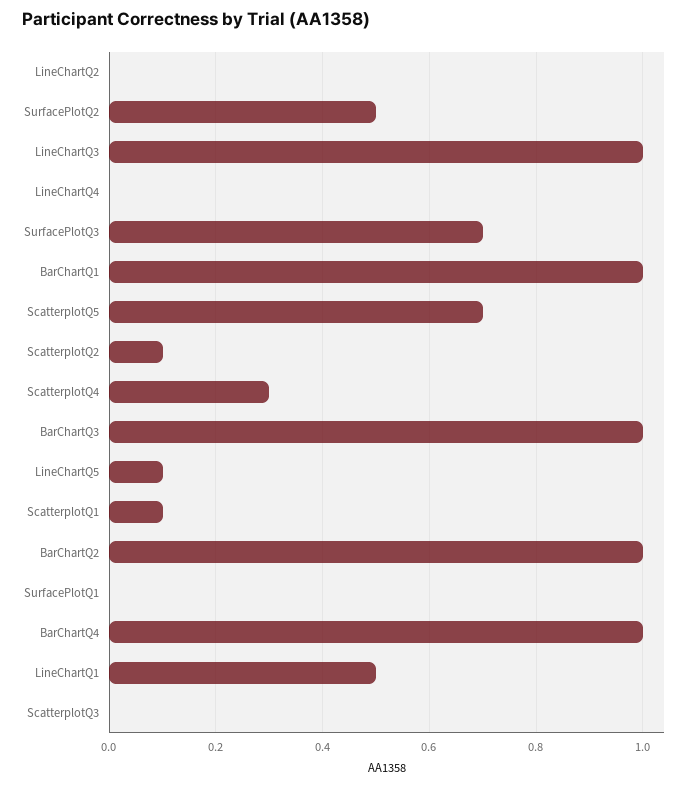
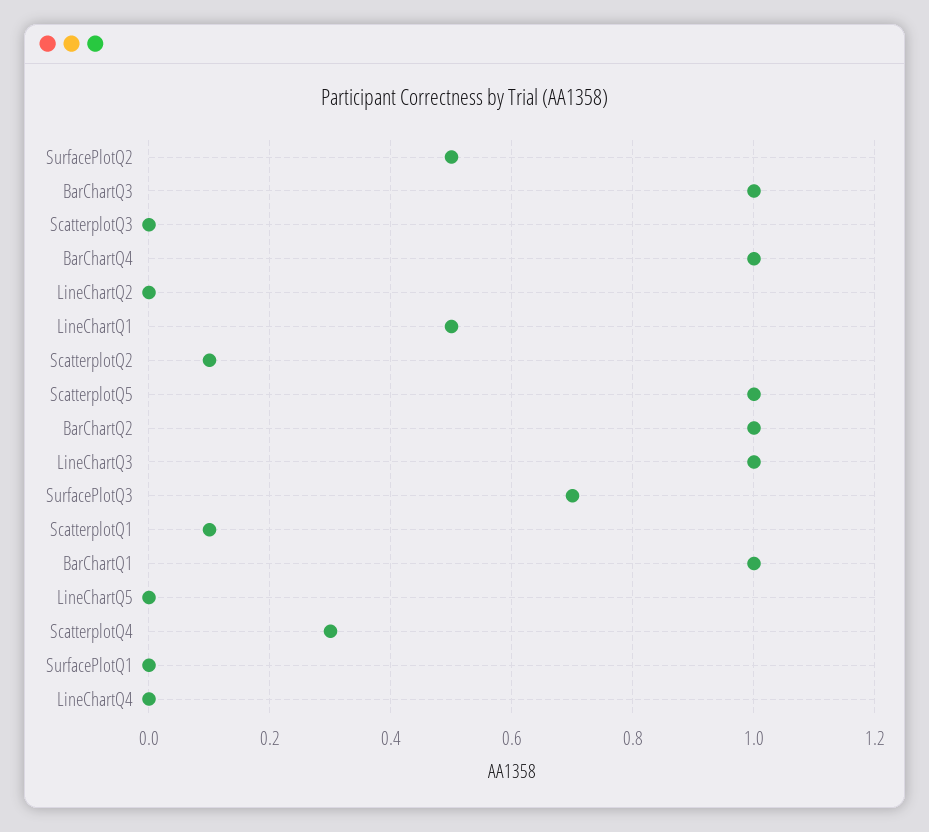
  {
    "LineChartQ2": 0,
    "SurfacePlotQ2": 0.5,
    "LineChartQ3": 1,
    "LineChartQ4": 0,
    "SurfacePlotQ3": 0.7,
    "BarChartQ1": 1,
-   "ScatterplotQ5": 0.7,
+   "ScatterplotQ5": 1,
    "ScatterplotQ2": 0.1,
    "ScatterplotQ4": 0.3,
    "BarChartQ3": 1,
-   "LineChartQ5": 0.1,
+   "LineChartQ5": 0,
    "ScatterplotQ1": 0.1,
    "BarChartQ2": 1,
    "SurfacePlotQ1": 0,
    "BarChartQ4": 1,
    "LineChartQ1": 0.5,
    "ScatterplotQ3": 0
  }

